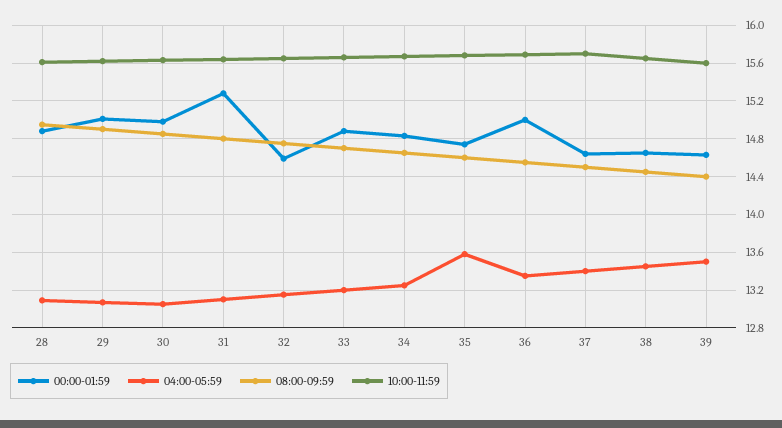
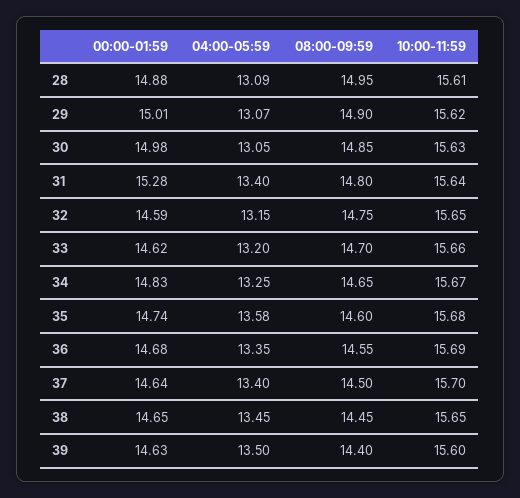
  {
    "00:00-01:59": {
      "28": 14.88,
      "29": 15.01,
      "30": 14.98,
      "31": 15.28,
      "32": 14.59,
-     "33": 14.9,
+     "33": 14.62,
      "34": 14.83,
      "35": 14.74,
-     "36": 15,
+     "36": 14.68,
      "37": 14.64,
      "38": 14.65,
      "39": 14.63
    },
    "04:00-05:59": {
      "28": 13.09,
      "29": 13.07,
      "30": 13.05,
-     "31": 13.1,
+     "31": 13.4,
      "32": 13.15,
      "33": 13.2,
      "34": 13.25,
      "35": 13.58,
      "36": 13.35,
      "37": 13.4,
      "38": 13.45,
      "39": 13.5
    },
    "08:00-09:59": {
      "28": 14.95,
      "29": 14.9,
      "30": 14.85,
      "31": 14.8,
      "32": 14.75,
      "33": 14.7,
      "34": 14.65,
      "35": 14.6,
      "36": 14.55,
      "37": 14.5,
      "38": 14.45,
      "39": 14.4
    },
    "10:00-11:59": {
      "28": 15.61,
      "29": 15.62,
      "30": 15.63,
      "31": 15.64,
      "32": 15.65,
      "33": 15.66,
      "34": 15.67,
      "35": 15.68,
      "36": 15.69,
      "37": 15.7,
      "38": 15.65,
      "39": 15.6
    }
  }

